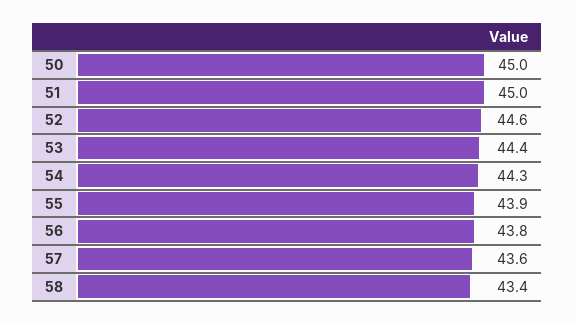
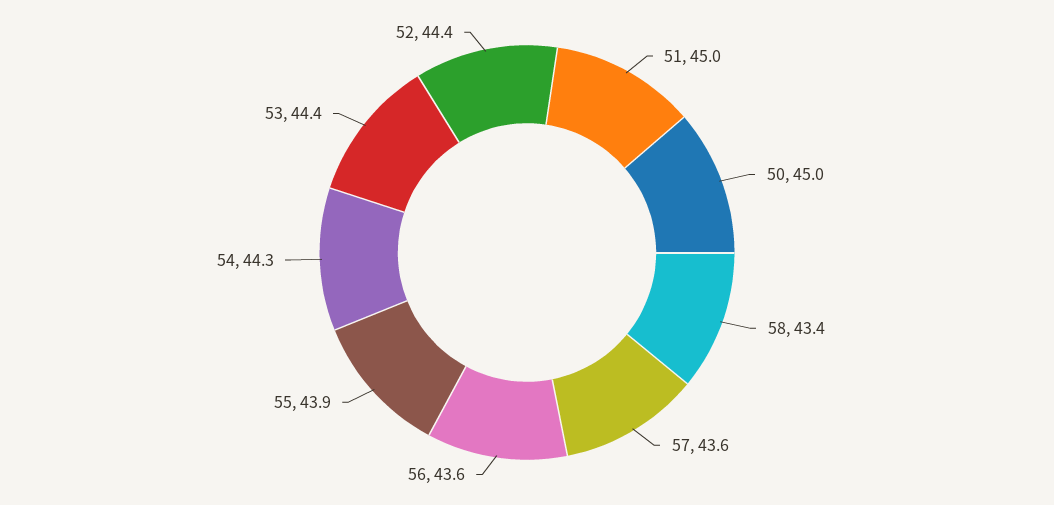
  {
    "50": 45,
    "51": 45,
-   "52": 44.6,
+   "52": 44.4,
    "53": 44.4,
    "54": 44.3,
    "55": 43.9,
-   "56": 43.8,
+   "56": 43.6,
    "57": 43.6,
    "58": 43.4
  }

